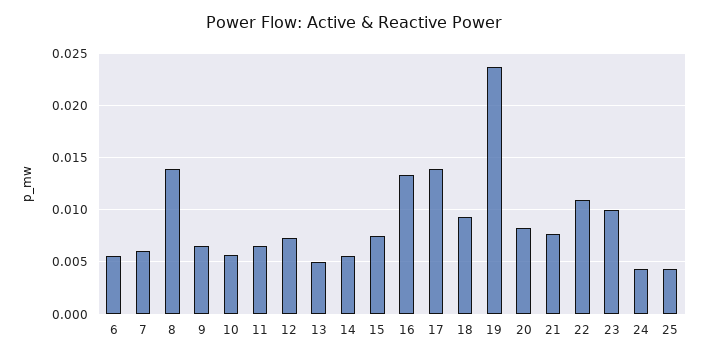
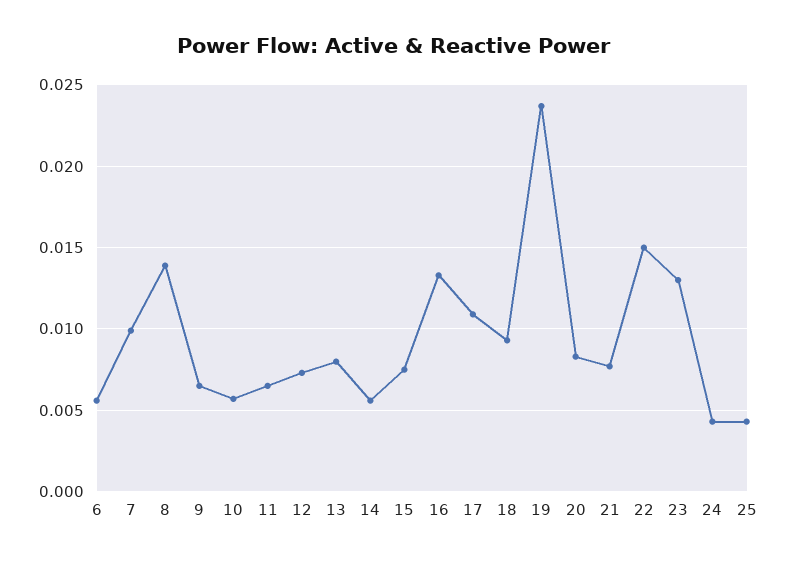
  {
    "6": 0.0055,
-   "7": 0.006,
+   "7": 0.01,
    "8": 0.014,
    "9": 0.0065,
    "10": 0.0055,
    "11": 0.0065,
    "12": 0.0075,
-   "13": 0.005,
+   "13": 0.008,
    "14": 0.0055,
    "15": 0.0075,
    "16": 0.0135,
-   "17": 0.014,
+   "17": 0.011,
    "18": 0.0095,
    "19": 0.0235,
    "20": 0.0085,
    "21": 0.0075,
-   "22": 0.011,
+   "22": 0.015,
-   "23": 0.01,
+   "23": 0.013,
    "24": 0.0045,
    "25": 0.0045
  }

